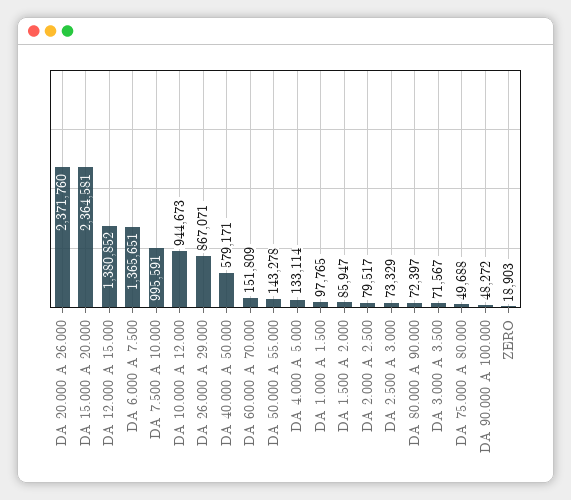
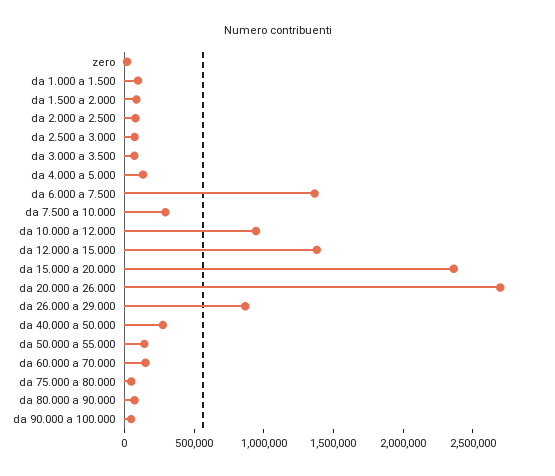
  {
-   "DA 20.000 A 26.000": 2371760,
+   "DA 20.000 A 26.000": 2700000,
    "DA 15.000 A 20.000": 2364581,
    "DA 12.000 A 15.000": 1380852,
    "DA 6.000 A 7.500": 1365651,
-   "DA 7.500 A 10.000": 995591,
+   "DA 7.500 A 10.000": 300000,
    "DA 10.000 A 12.000": 944673,
    "DA 26.000 A 29.000": 867071,
-   "DA 40.000 A 50.000": 579171,
+   "DA 40.000 A 50.000": 300000,
    "DA 60.000 A 70.000": 151809,
    "DA 50.000 A 55.000": 143278,
    "DA 4.000 A 5.000": 133114,
    "DA 1.000 A 1.500": 97765,
    "DA 1.500 A 2.000": 85947,
    "DA 2.000 A 2.500": 79517,
    "DA 2.500 A 3.000": 73329,
    "DA 80.000 A 90.000": 72397,
    "DA 3.000 A 3.500": 71567,
    "DA 75.000 A 80.000": 49688,
    "DA 90.000 A 100.000": 48272,
    "ZERO": 18903
  }

